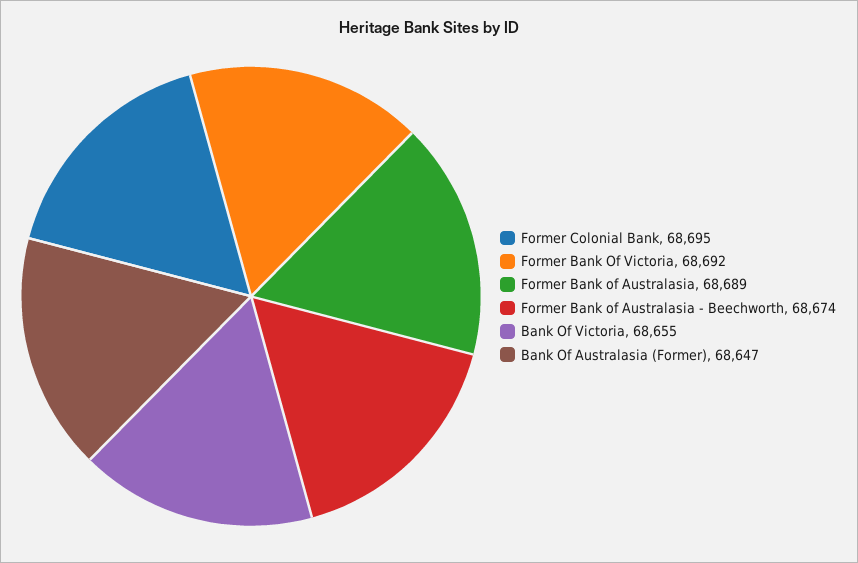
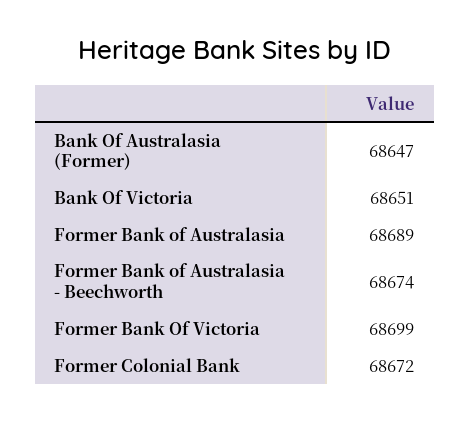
  {
-   "Former Colonial Bank": 68695,
+   "Former Colonial Bank": 68672,
-   "Former Bank Of Victoria": 68692,
+   "Former Bank Of Victoria": 68699,
    "Former Bank of Australasia": 68689,
    "Former Bank of Australasia - Beechworth": 68674,
-   "Bank Of Victoria": 68655,
+   "Bank Of Victoria": 68651,
    "Bank Of Australasia (Former)": 68647
  }

